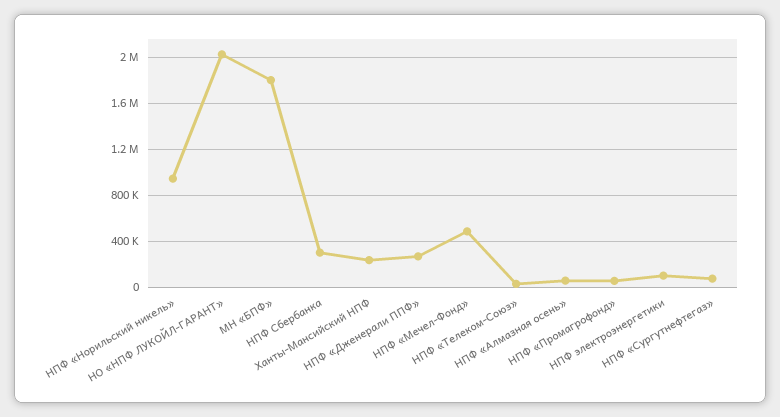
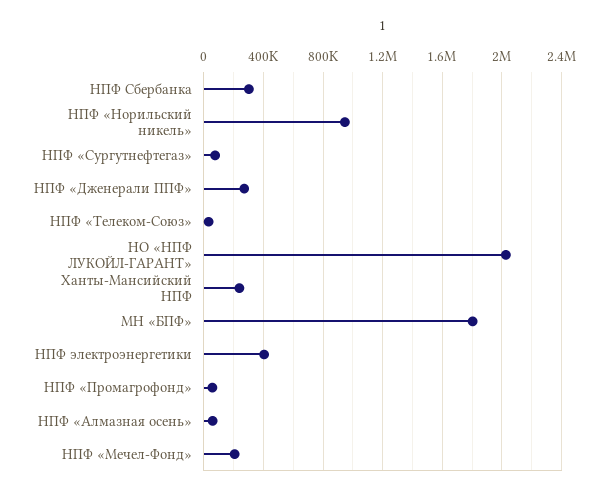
  {
    "НПФ «Норильский никель»": 950000,
    "НО «НПФ ЛУКОЙЛ-ГАРАНТ»": 2050000,
    "МН «БПФ»": 1800000,
    "НПФ Сбербанка": 300000,
    "Ханты-Мансийский НПФ": 250000,
    "НПФ «Дженерали ППФ»": 250000,
-   "НПФ «Мечел-Фонд»": 500000,
+   "НПФ «Мечел-Фонд»": 200000,
    "НПФ «Телеком-Союз»": 50000,
    "НПФ «Алмазная осень»": 50000,
    "НПФ «Промагрофонд»": 50000,
-   "НПФ электроэнергетики": 100000,
+   "НПФ электроэнергетики": 400000,
    "НПФ «Сургутнефтегаз»": 100000
  }

